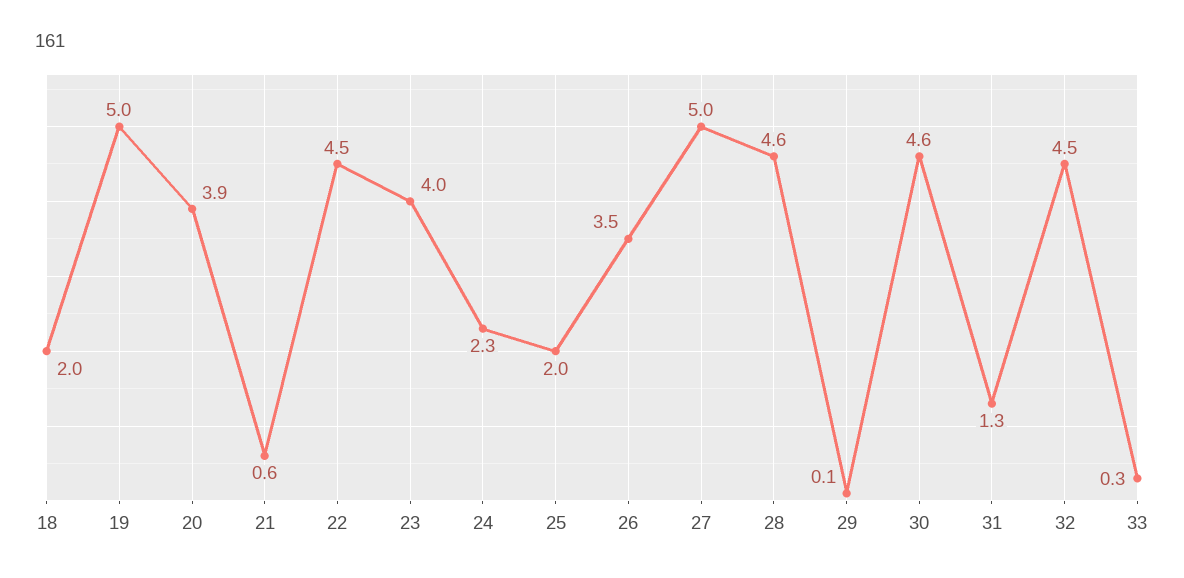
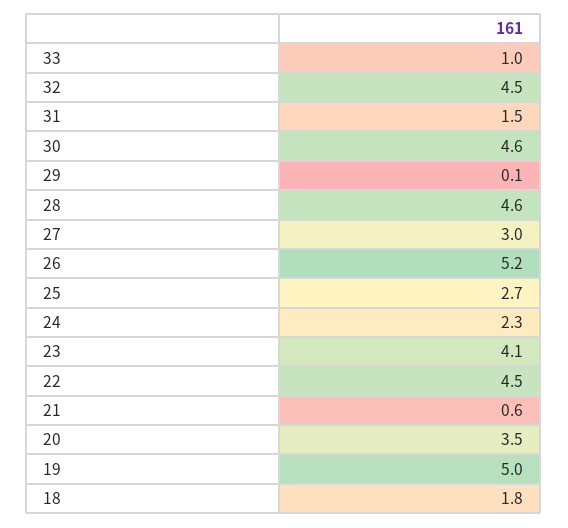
  {
-   "18": 2,
+   "18": 1.8,
    "19": 5,
-   "20": 3.9,
+   "20": 3.5,
    "21": 0.6,
    "22": 4.5,
-   "23": 4,
+   "23": 4.1,
    "24": 2.3,
-   "25": 2,
+   "25": 2.7,
-   "26": 3.5,
+   "26": 5.2,
-   "27": 5,
+   "27": 3,
    "28": 4.6,
    "29": 0.1,
    "30": 4.6,
-   "31": 1.3,
+   "31": 1.5,
    "32": 4.5,
-   "33": 0.3
+   "33": 1
  }

